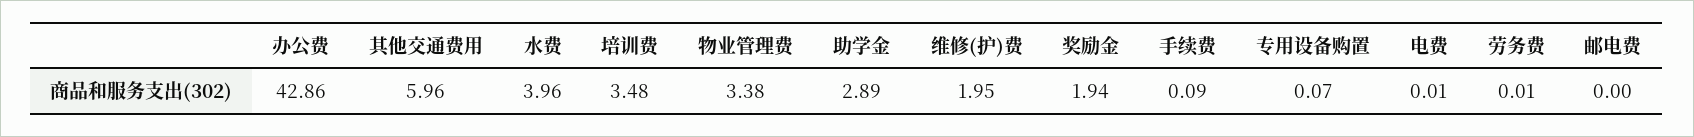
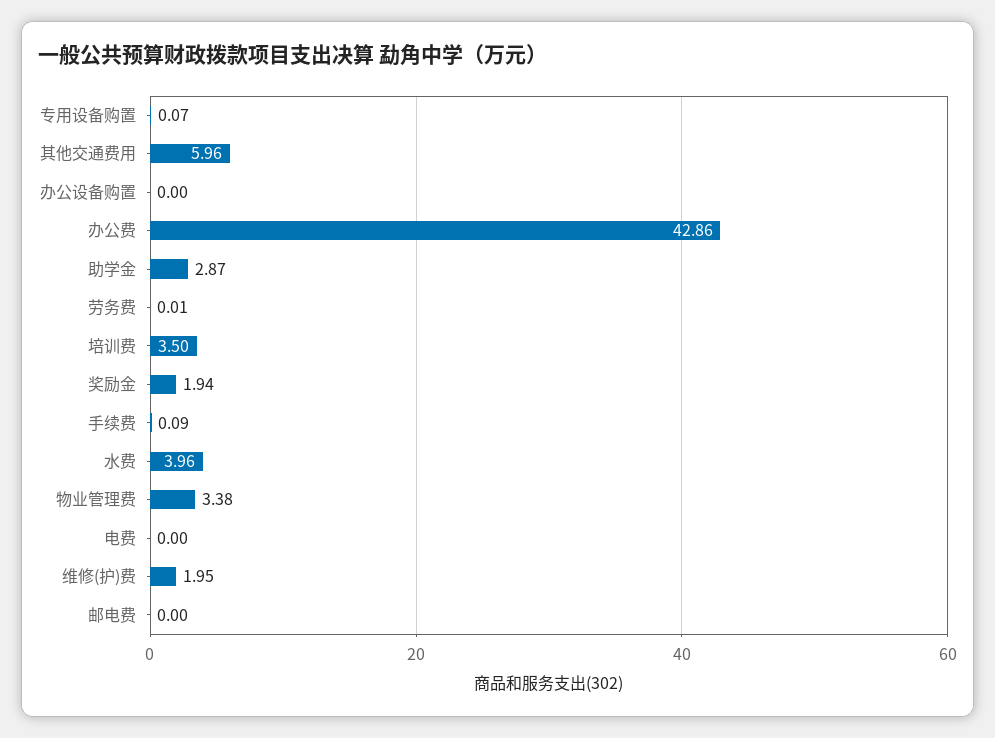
  {
    "办公费": 42.86,
    "其他交通费用": 5.96,
    "水费": 3.96,
-   "培训费": 3.48,
+   "培训费": 3.5,
    "物业管理费": 3.38,
-   "助学金": 2.89,
+   "助学金": 2.87,
    "维修(护)费": 1.95,
    "奖励金": 1.94,
    "手续费": 0.09,
    "专用设备购置": 0.07,
-   "电费": 0.01,
+   "电费": 0,
    "劳务费": 0.01,
-   "邮电费": 0
+   "邮电费": 0,
+   "办公设备购置": 0
  }

